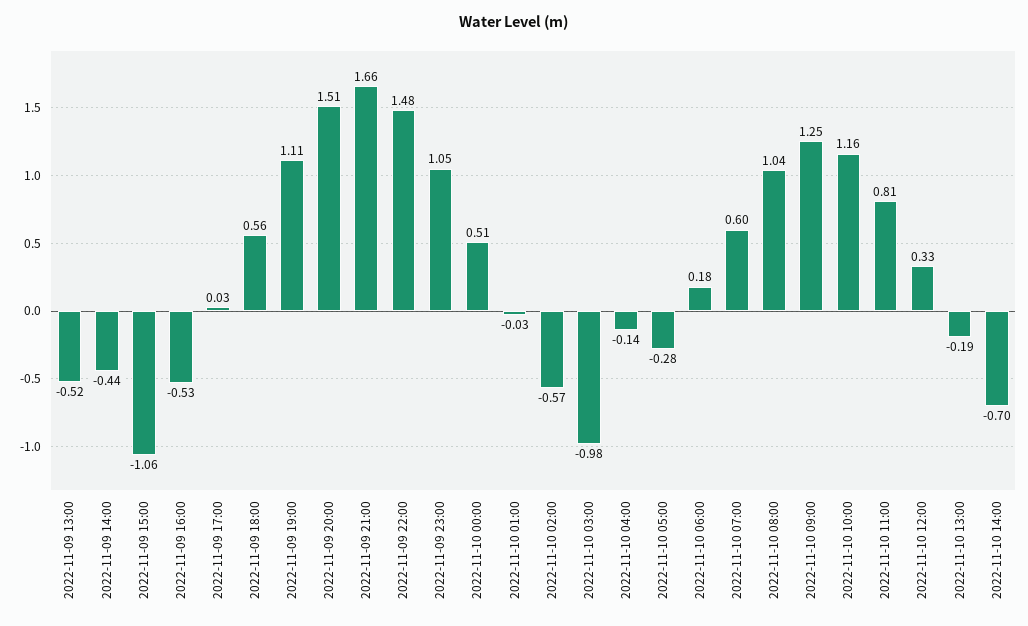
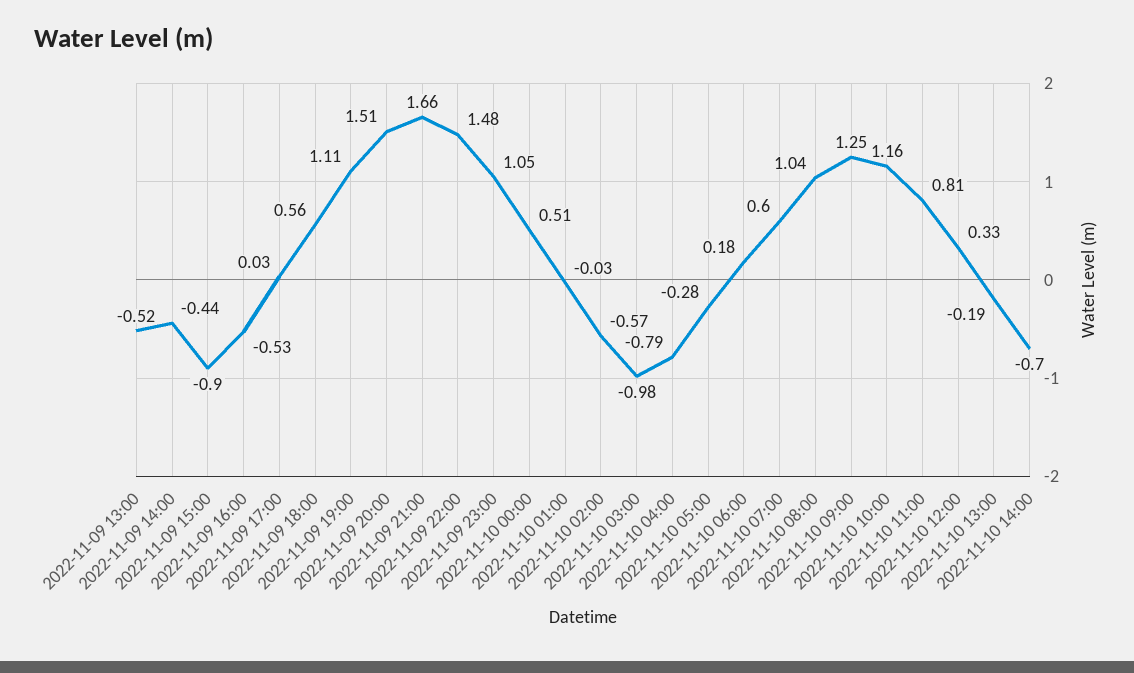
  {
    "2022-11-09 13:00": -0.52,
    "2022-11-09 14:00": -0.44,
-   "2022-11-09 15:00": -1.06,
+   "2022-11-09 15:00": -0.9,
    "2022-11-09 16:00": -0.53,
    "2022-11-09 17:00": 0.03,
    "2022-11-09 18:00": 0.56,
    "2022-11-09 19:00": 1.11,
    "2022-11-09 20:00": 1.51,
    "2022-11-09 21:00": 1.66,
    "2022-11-09 22:00": 1.48,
    "2022-11-09 23:00": 1.05,
    "2022-11-10 00:00": 0.51,
    "2022-11-10 01:00": -0.03,
    "2022-11-10 02:00": -0.57,
    "2022-11-10 03:00": -0.98,
-   "2022-11-10 04:00": -0.14,
+   "2022-11-10 04:00": -0.79,
    "2022-11-10 05:00": -0.28,
    "2022-11-10 06:00": 0.18,
    "2022-11-10 07:00": 0.6,
    "2022-11-10 08:00": 1.04,
    "2022-11-10 09:00": 1.25,
    "2022-11-10 10:00": 1.16,
    "2022-11-10 11:00": 0.81,
    "2022-11-10 12:00": 0.33,
    "2022-11-10 13:00": -0.19,
    "2022-11-10 14:00": -0.7
  }

